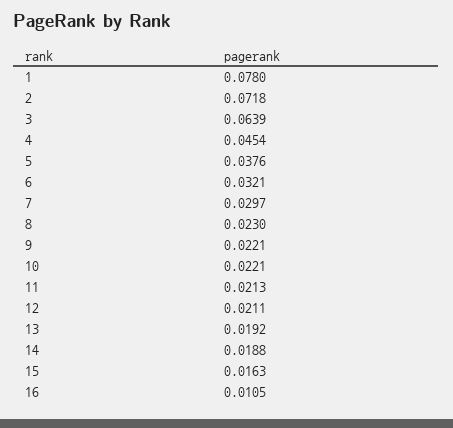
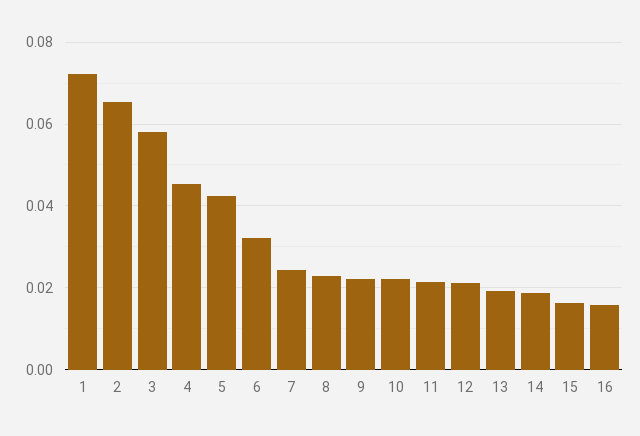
  {
-   "1": 0.078,
+   "1": 0.072,
-   "2": 0.0718,
+   "2": 0.066,
-   "3": 0.0639,
+   "3": 0.058,
    "4": 0.0454,
-   "5": 0.0376,
+   "5": 0.042,
    "6": 0.0321,
-   "7": 0.0297,
+   "7": 0.024,
    "8": 0.023,
    "9": 0.0221,
    "10": 0.0221,
    "11": 0.0213,
    "12": 0.0211,
    "13": 0.0192,
    "14": 0.0188,
    "15": 0.0163,
-   "16": 0.0105
+   "16": 0.016
  }

